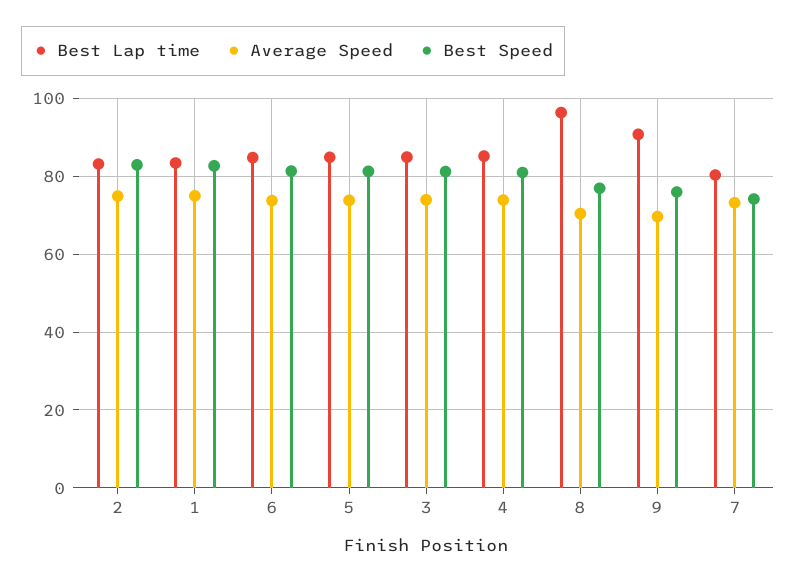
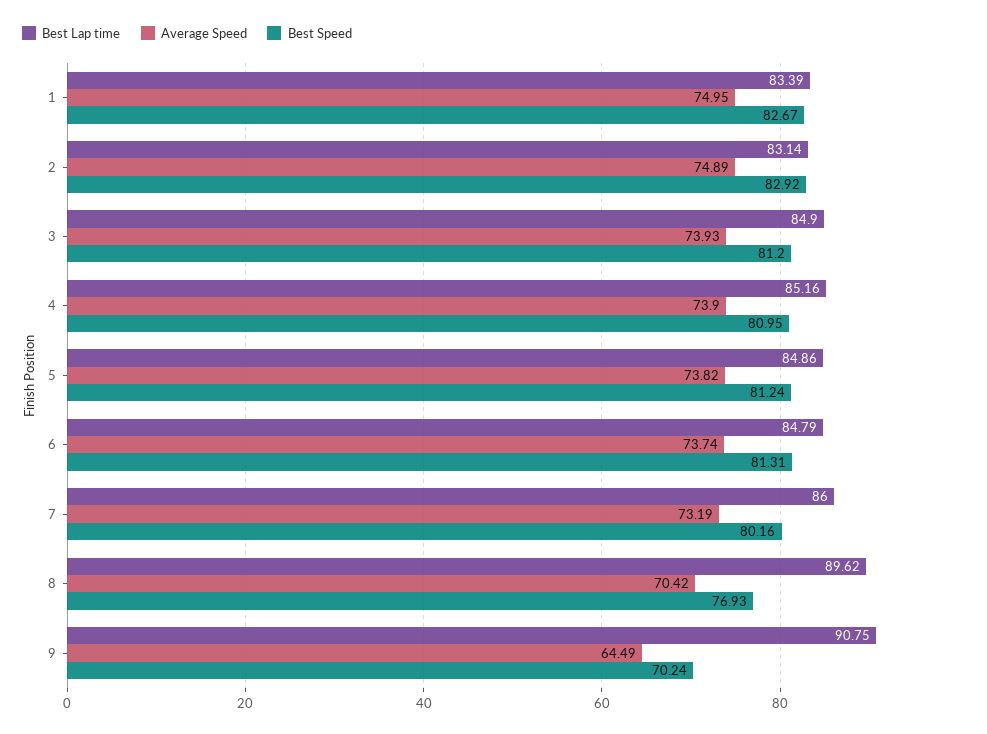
  {
    "Best Lap time": {
      "2": 83.14,
      "1": 83.39,
      "6": 84.79,
      "5": 84.86,
      "3": 84.9,
      "4": 85.16,
-     "8": 96,
+     "8": 89.62,
      "9": 90.75,
-     "7": 80
+     "7": 86
    },
    "Average Speed": {
      "2": 74.89,
      "1": 74.95,
      "6": 73.74,
      "5": 73.82,
      "3": 73.93,
      "4": 73.9,
      "8": 70.42,
-     "9": 70,
+     "9": 64.49,
      "7": 73.19
    },
    "Best Speed": {
      "2": 82.92,
      "1": 82.67,
      "6": 81.31,
      "5": 81.24,
      "3": 81.2,
      "4": 80.95,
      "8": 76.93,
-     "9": 76,
+     "9": 70.24,
-     "7": 74
+     "7": 80.16
    }
  }

